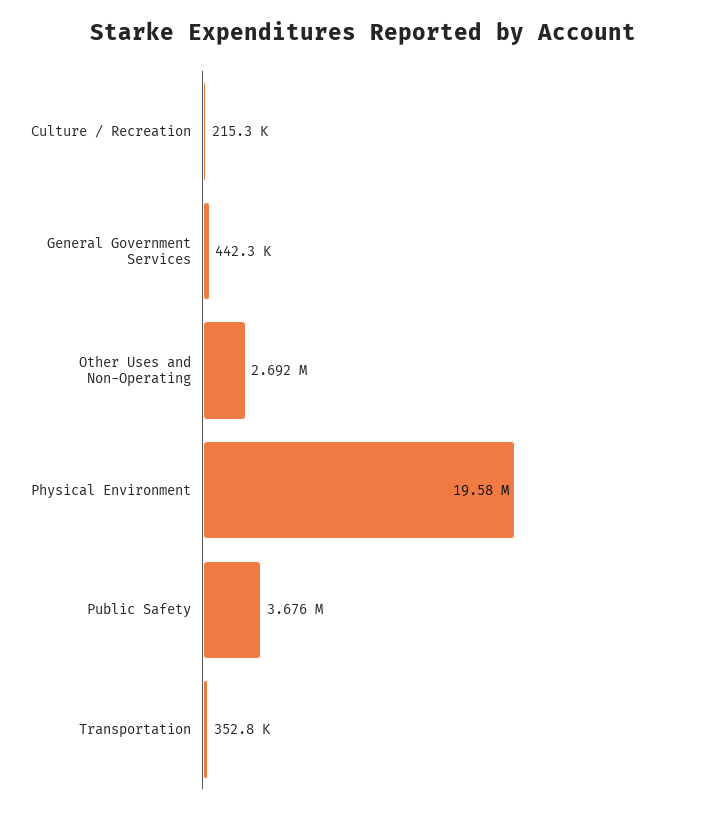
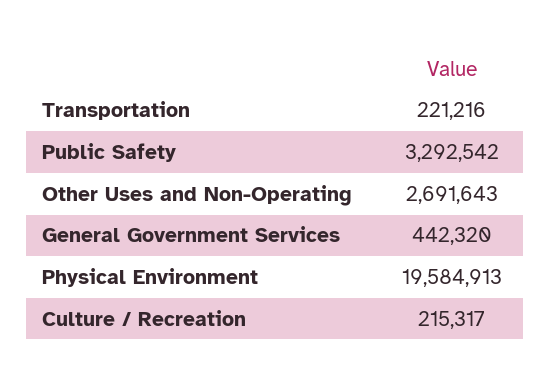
  {
    "Culture / Recreation": 215317,
    "General Government Services": 442320,
    "Other Uses and Non-Operating": 2691643,
    "Physical Environment": 19584913,
-   "Public Safety": 3676000,
+   "Public Safety": 3292542,
-   "Transportation": 352800
+   "Transportation": 221216
  }

